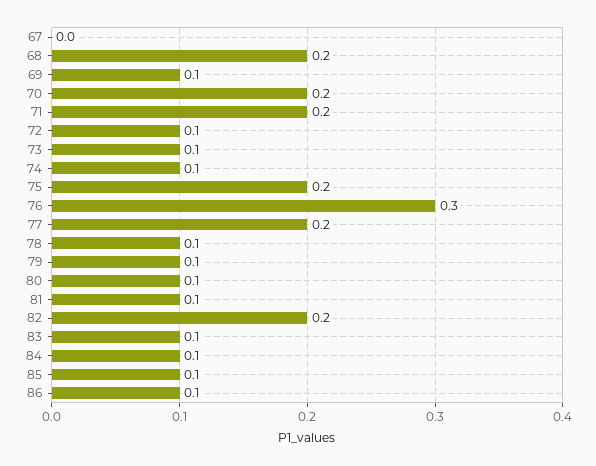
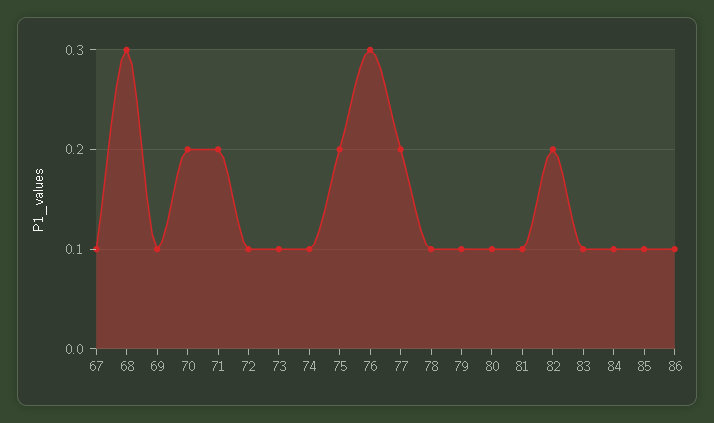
  {
-   "67": 0,
+   "67": 0.1,
-   "68": 0.2,
+   "68": 0.3,
    "69": 0.1,
    "70": 0.2,
    "71": 0.2,
    "72": 0.1,
    "73": 0.1,
    "74": 0.1,
    "75": 0.2,
    "76": 0.3,
    "77": 0.2,
    "78": 0.1,
    "79": 0.1,
    "80": 0.1,
    "81": 0.1,
    "82": 0.2,
    "83": 0.1,
    "84": 0.1,
    "85": 0.1,
    "86": 0.1
  }

